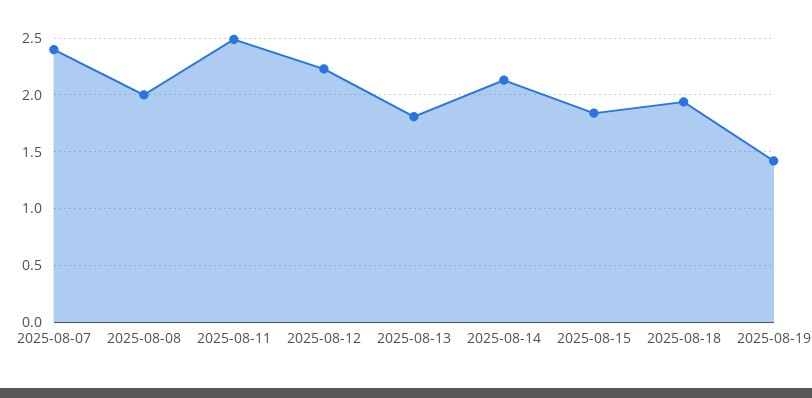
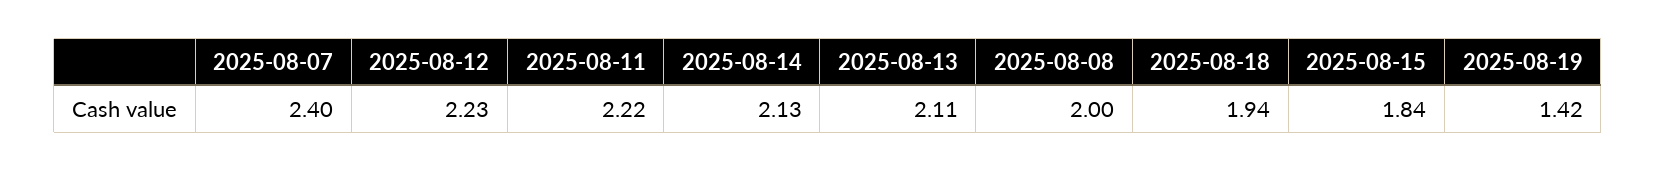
  {
    "2025-08-07": 2.4,
    "2025-08-08": 2,
-   "2025-08-11": 2.5,
+   "2025-08-11": 2.22,
    "2025-08-12": 2.23,
-   "2025-08-13": 1.8,
+   "2025-08-13": 2.11,
    "2025-08-14": 2.13,
    "2025-08-15": 1.84,
    "2025-08-18": 1.94,
    "2025-08-19": 1.42
  }

